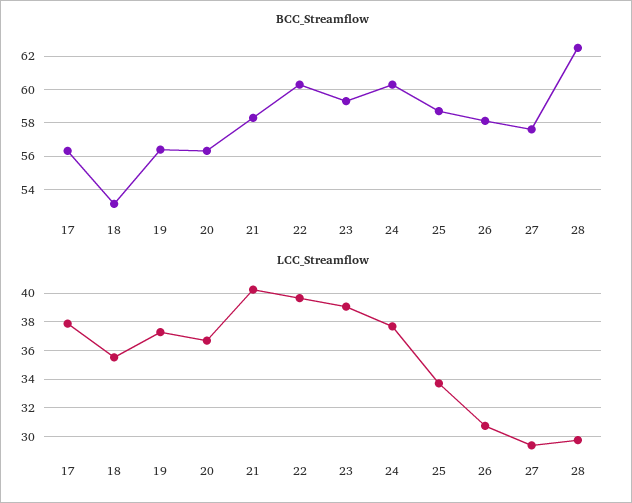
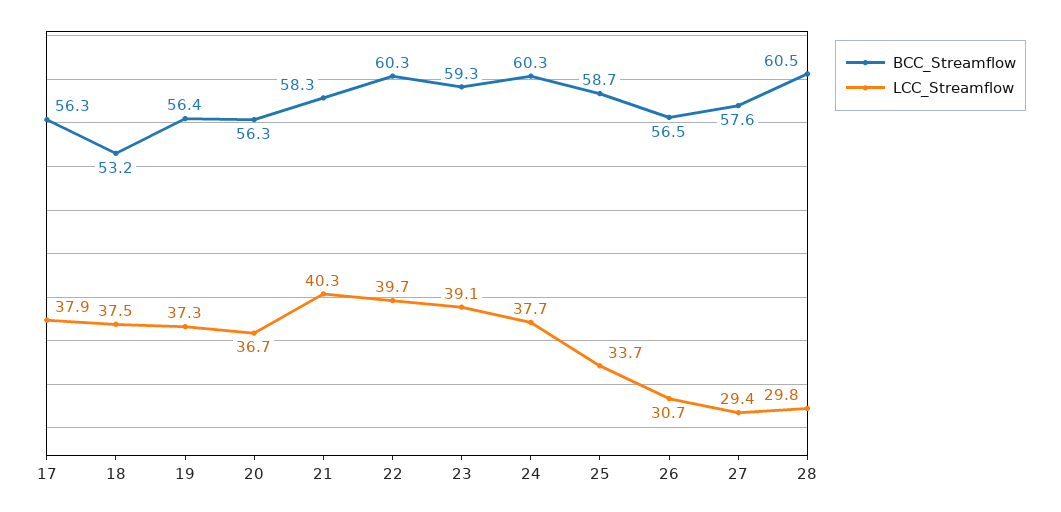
  {
    "BCC_Streamflow": {
      "17": 56.3,
      "18": 53.2,
      "19": 56.4,
      "20": 56.3,
      "21": 58.3,
      "22": 60.3,
      "23": 59.3,
      "24": 60.3,
      "25": 58.7,
-     "26": 58,
+     "26": 56.5,
      "27": 57.6,
-     "28": 62.5
+     "28": 60.5
    },
    "LCC_Streamflow": {
      "17": 37.9,
-     "18": 35.5,
+     "18": 37.5,
      "19": 37.3,
      "20": 36.7,
      "21": 40.3,
      "22": 39.7,
      "23": 39.1,
      "24": 37.7,
      "25": 33.7,
      "26": 30.7,
      "27": 29.4,
      "28": 29.8
    }
  }

